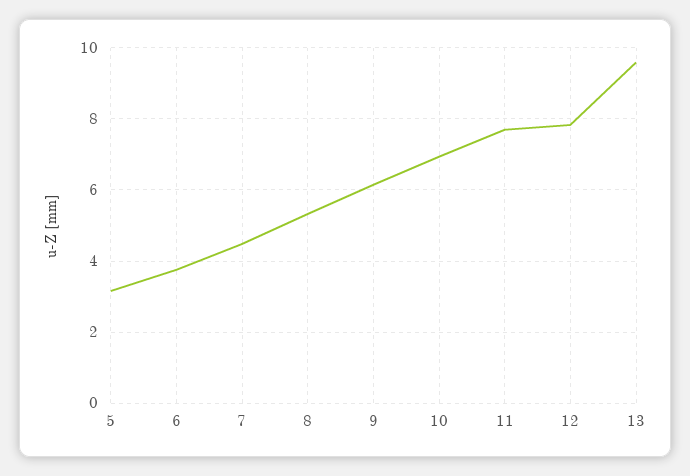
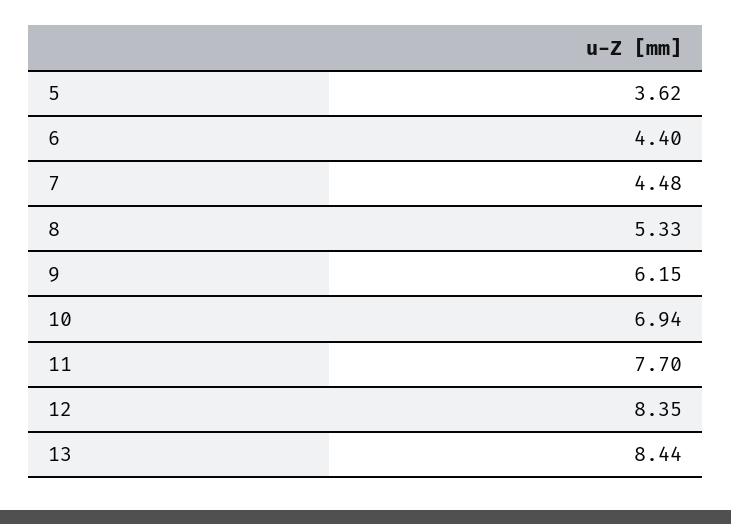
  {
-   "5": 3.2,
+   "5": 3.62,
-   "6": 3.8,
+   "6": 4.4,
    "7": 4.48,
    "8": 5.33,
    "9": 6.15,
    "10": 6.94,
    "11": 7.7,
-   "12": 7.8,
+   "12": 8.35,
-   "13": 9.6
+   "13": 8.44
  }

